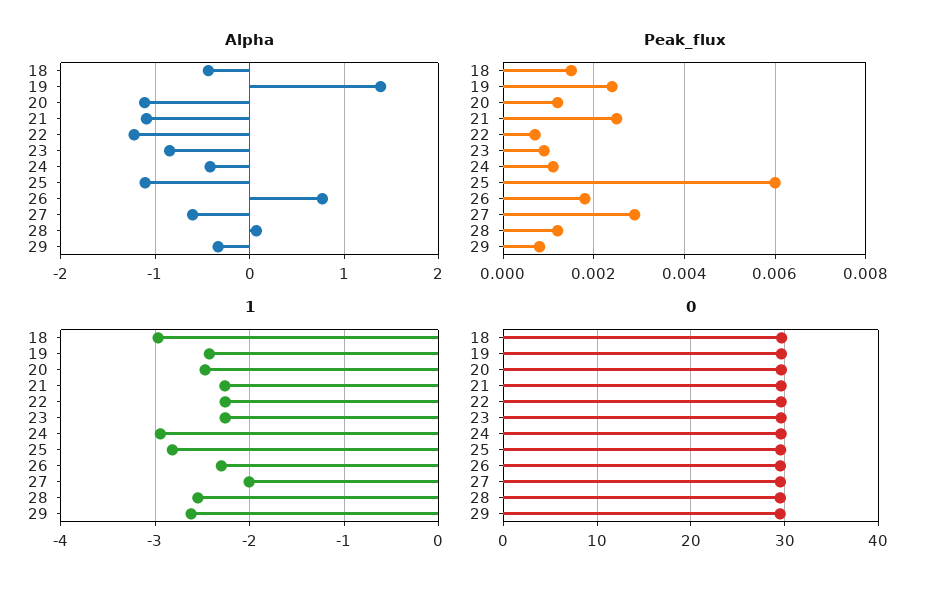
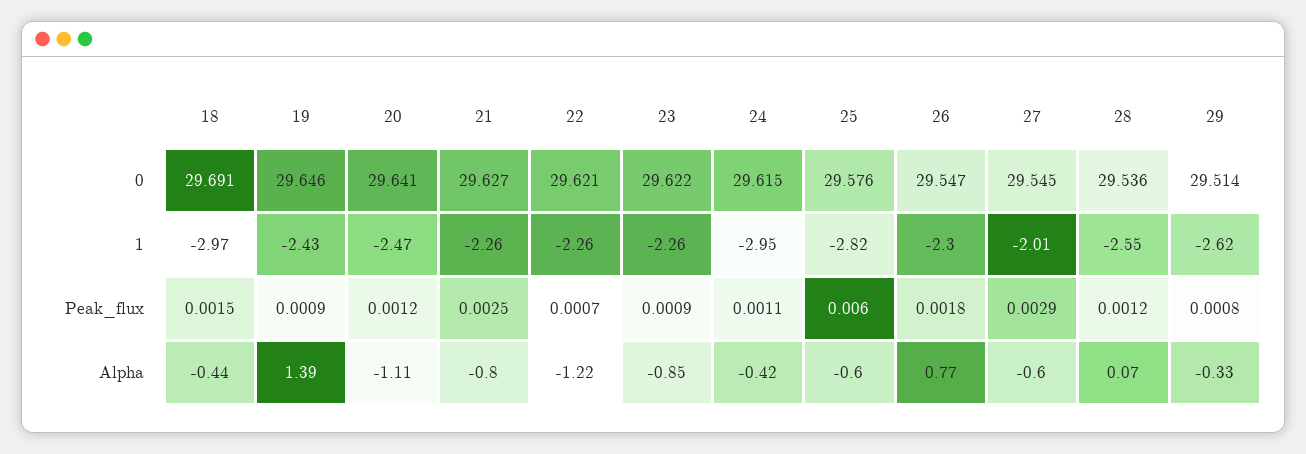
  {
    "Alpha": {
      "18": -0.44,
      "19": 1.39,
      "20": -1.11,
-     "21": -1.1,
+     "21": -0.8,
      "22": -1.22,
      "23": -0.85,
      "24": -0.42,
-     "25": -1.1,
+     "25": -0.6,
      "26": 0.77,
      "27": -0.6,
      "28": 0.07,
      "29": -0.33
    },
    "Peak_flux": {
      "18": 0.0015,
-     "19": 0.0025,
+     "19": 0.0009,
      "20": 0.0012,
      "21": 0.0025,
      "22": 0.0007,
      "23": 0.0009,
      "24": 0.0011,
      "25": 0.006,
      "26": 0.0018,
      "27": 0.0029,
      "28": 0.0012,
      "29": 0.0008
    },
    "1": {
      "18": -2.97,
      "19": -2.43,
      "20": -2.47,
      "21": -2.26,
      "22": -2.26,
      "23": -2.26,
      "24": -2.95,
      "25": -2.82,
      "26": -2.3,
      "27": -2.01,
      "28": -2.55,
      "29": -2.62
    },
    "0": {
      "18": 29.691,
      "19": 29.646,
      "20": 29.641,
      "21": 29.627,
      "22": 29.621,
      "23": 29.622,
      "24": 29.615,
      "25": 29.576,
      "26": 29.547,
      "27": 29.545,
      "28": 29.536,
      "29": 29.514
    }
  }

